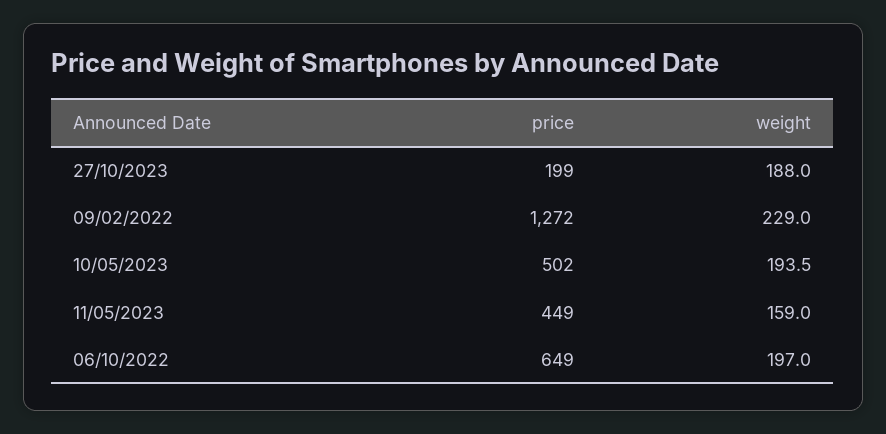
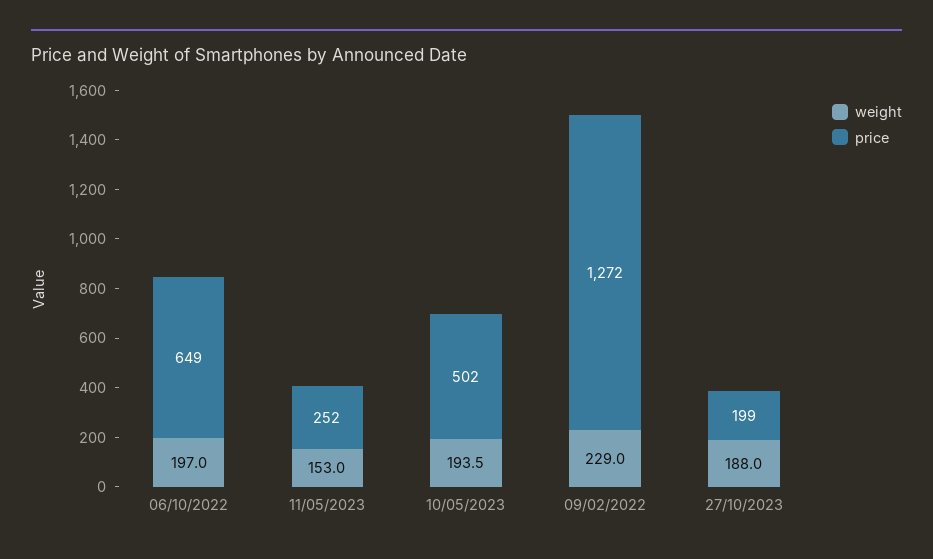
  {
    "price": {
      "27/10/2023": 199,
      "09/02/2022": 1272,
      "10/05/2023": 502,
-     "11/05/2023": 449,
+     "11/05/2023": 252,
      "06/10/2022": 649
    },
    "weight": {
      "27/10/2023": 188,
      "09/02/2022": 229,
      "10/05/2023": 193.5,
-     "11/05/2023": 159,
+     "11/05/2023": 153,
      "06/10/2022": 197
    }
  }

